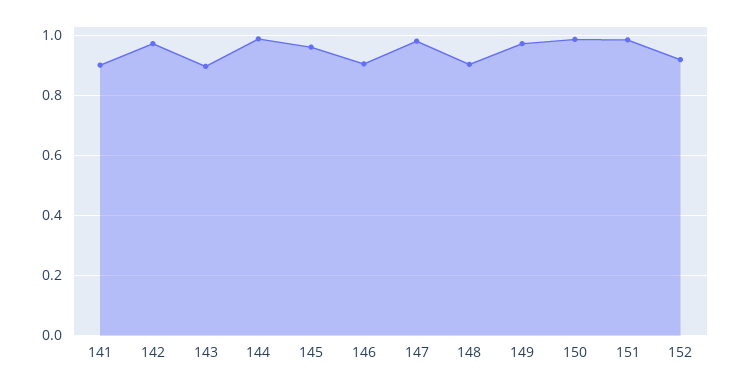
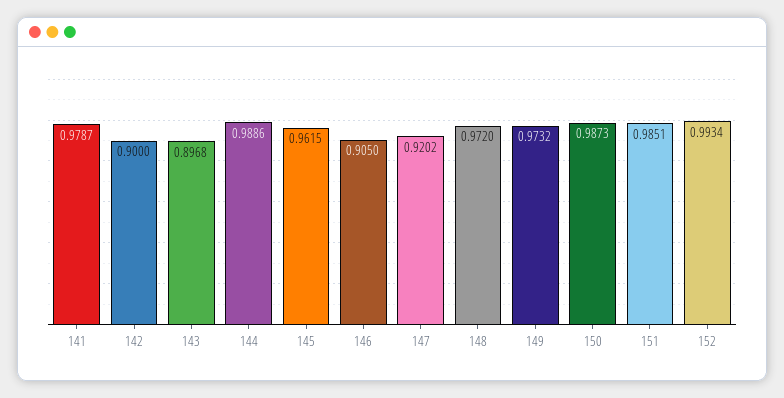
  {
-   "141": 0.9,
+   "141": 0.9787,
-   "142": 0.98,
+   "142": 0.9,
    "143": 0.8968,
    "144": 0.9886,
    "145": 0.9615,
    "146": 0.905,
-   "147": 0.98,
+   "147": 0.9202,
-   "148": 0.9,
+   "148": 0.972,
    "149": 0.9732,
    "150": 0.9873,
    "151": 0.9851,
-   "152": 0.92
+   "152": 0.9934
  }

